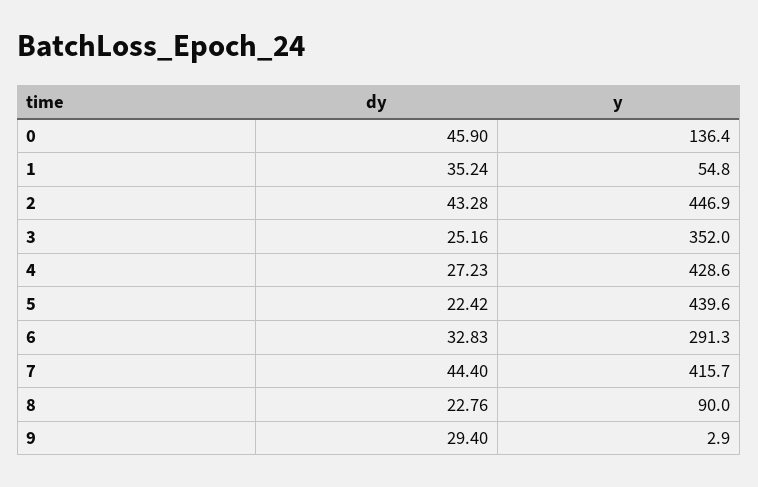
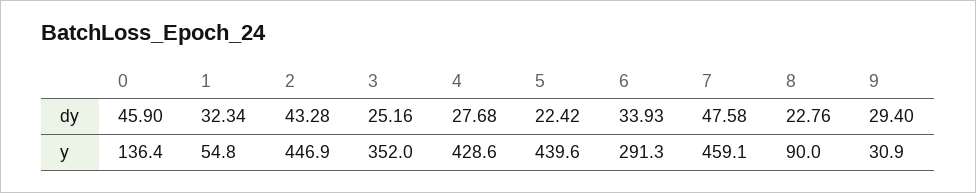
  {
    "dy": {
      "0": 45.9,
-     "1": 35.24,
+     "1": 32.34,
      "2": 43.28,
      "3": 25.16,
-     "4": 27.23,
+     "4": 27.68,
      "5": 22.42,
-     "6": 32.83,
+     "6": 33.93,
-     "7": 44.4,
+     "7": 47.58,
      "8": 22.76,
      "9": 29.4
    },
    "y": {
      "0": 136.4,
      "1": 54.8,
      "2": 446.9,
      "3": 352,
      "4": 428.6,
      "5": 439.6,
      "6": 291.3,
-     "7": 415.7,
+     "7": 459.1,
      "8": 90,
-     "9": 2.9
+     "9": 30.9
    }
  }

